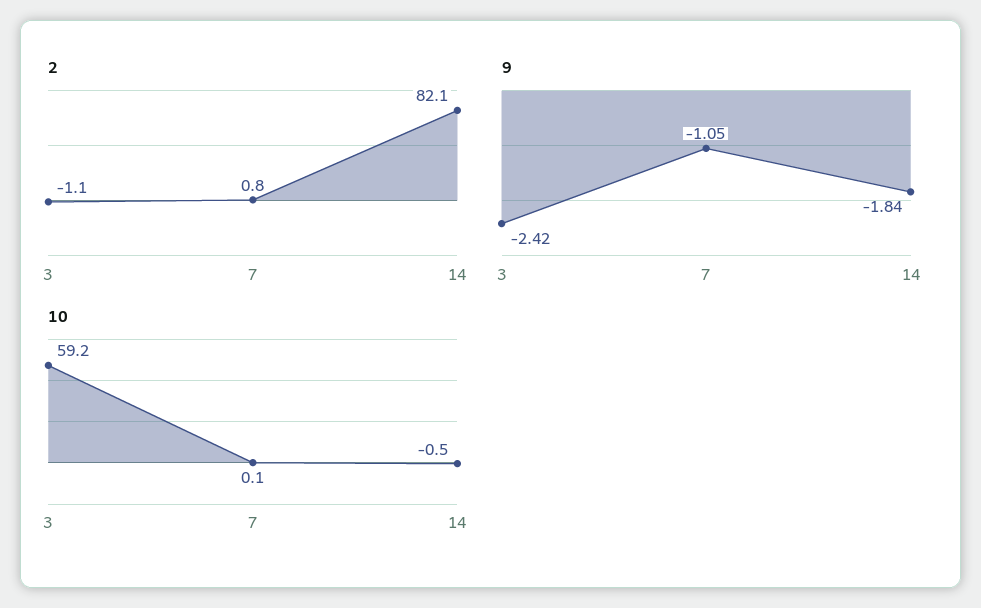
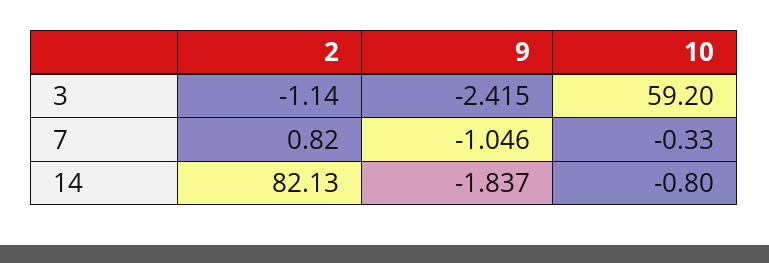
  {
    "2": {
      "3": -1.14,
      "7": 0.82,
      "14": 82.13
    },
    "9": {
      "3": -2.415,
      "7": -1.046,
      "14": -1.837
    },
    "10": {
      "3": 59.2,
-     "7": 0.1,
+     "7": -0.33,
-     "14": -0.5
+     "14": -0.8
    }
  }

